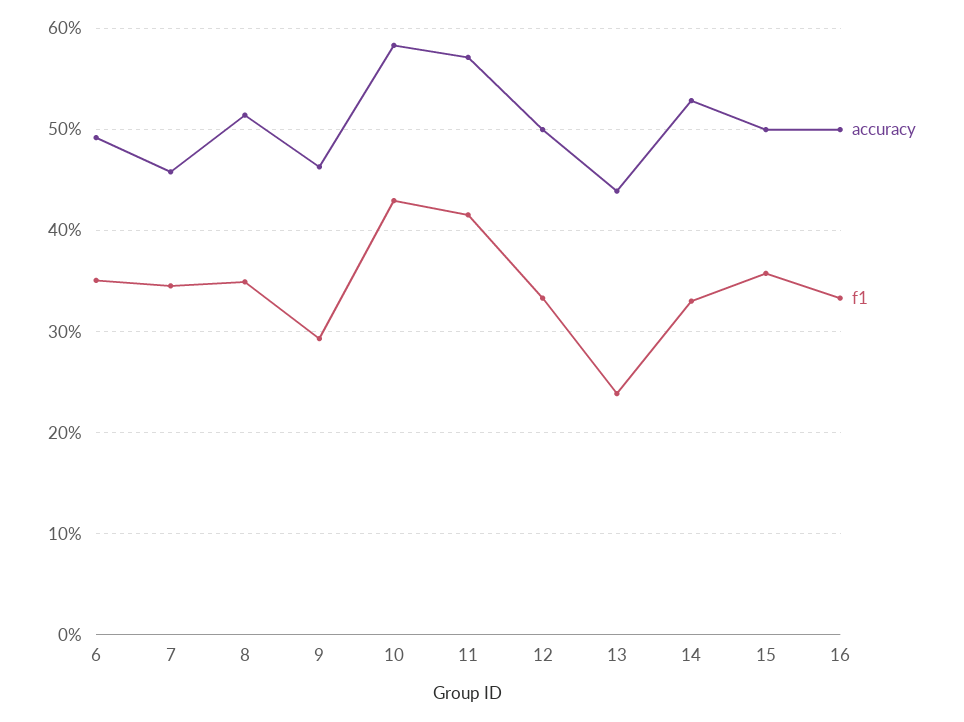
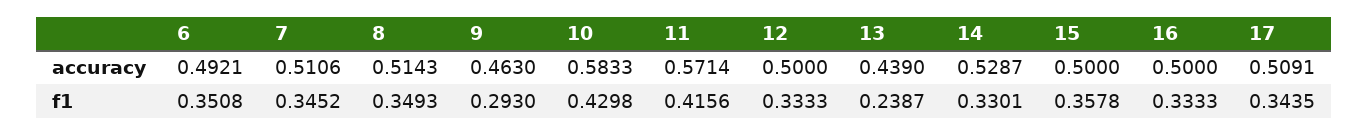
  {
    "accuracy": {
      "6": 0.4921,
-     "7": 0.46,
+     "7": 0.5106,
      "8": 0.5143,
      "9": 0.463,
      "10": 0.5833,
      "11": 0.5714,
      "12": 0.5,
      "13": 0.439,
      "14": 0.5287,
      "15": 0.5,
-     "16": 0.5
+     "16": 0.5,
+     "17": 0.5091
    },
    "f1": {
      "6": 0.3508,
      "7": 0.3452,
      "8": 0.3493,
      "9": 0.293,
      "10": 0.4298,
      "11": 0.4156,
      "12": 0.3333,
      "13": 0.2387,
      "14": 0.3301,
      "15": 0.3578,
-     "16": 0.3333
+     "16": 0.3333,
+     "17": 0.3435
    }
  }

